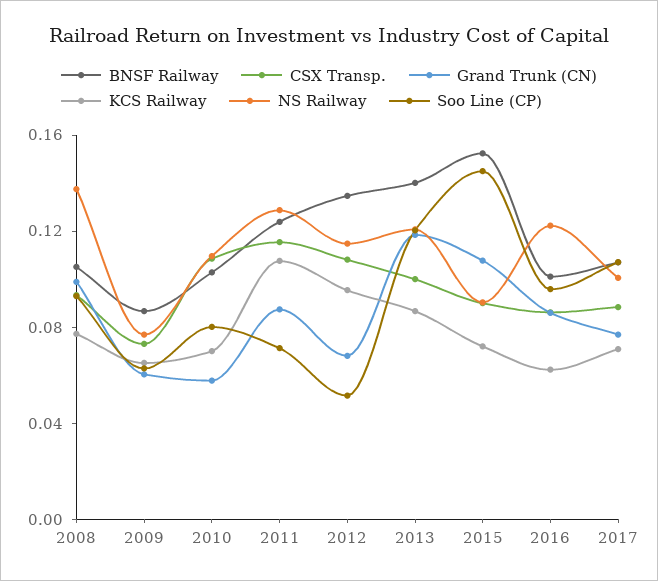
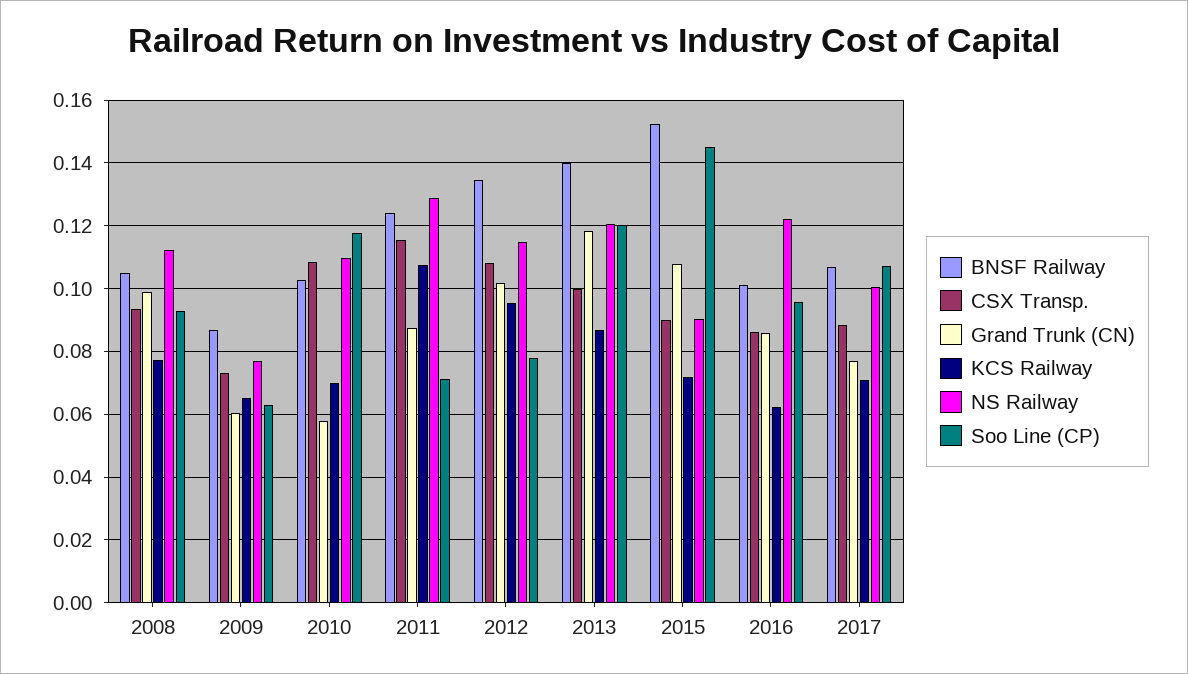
  {
    "BNSF Railway": {
      "2008": 0.106,
      "2009": 0.086,
      "2010": 0.102,
      "2011": 0.124,
      "2012": 0.134,
      "2013": 0.14,
      "2015": 0.152,
      "2016": 0.102,
      "2017": 0.108
    },
    "CSX Transp.": {
      "2008": 0.094,
      "2009": 0.074,
      "2010": 0.108,
      "2011": 0.116,
      "2012": 0.108,
      "2013": 0.1,
      "2015": 0.09,
      "2016": 0.086,
      "2017": 0.088
    },
    "Grand Trunk (CN)": {
      "2008": 0.098,
      "2009": 0.06,
      "2010": 0.058,
      "2011": 0.088,
-     "2012": 0.07,
+     "2012": 0.102,
      "2013": 0.118,
      "2015": 0.108,
      "2016": 0.086,
      "2017": 0.076
    },
    "KCS Railway": {
      "2008": 0.078,
      "2009": 0.066,
      "2010": 0.07,
      "2011": 0.108,
      "2012": 0.096,
      "2013": 0.086,
      "2015": 0.072,
      "2016": 0.062,
      "2017": 0.07
    },
    "NS Railway": {
-     "2008": 0.14,
+     "2008": 0.112,
      "2009": 0.076,
      "2010": 0.11,
      "2011": 0.128,
      "2012": 0.114,
      "2013": 0.12,
      "2015": 0.09,
      "2016": 0.122,
      "2017": 0.1
    },
    "Soo Line (CP)": {
      "2008": 0.092,
      "2009": 0.062,
-     "2010": 0.08,
+     "2010": 0.118,
      "2011": 0.072,
-     "2012": 0.05,
+     "2012": 0.078,
      "2013": 0.12,
      "2015": 0.146,
      "2016": 0.096,
      "2017": 0.108
    }
  }

